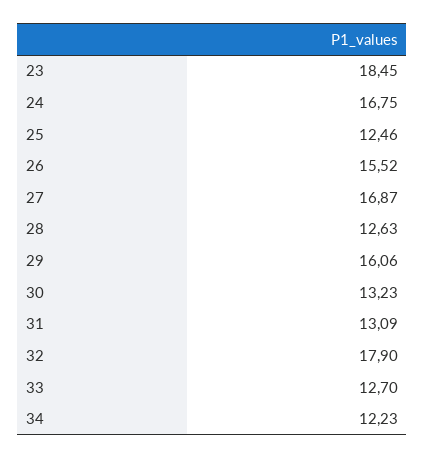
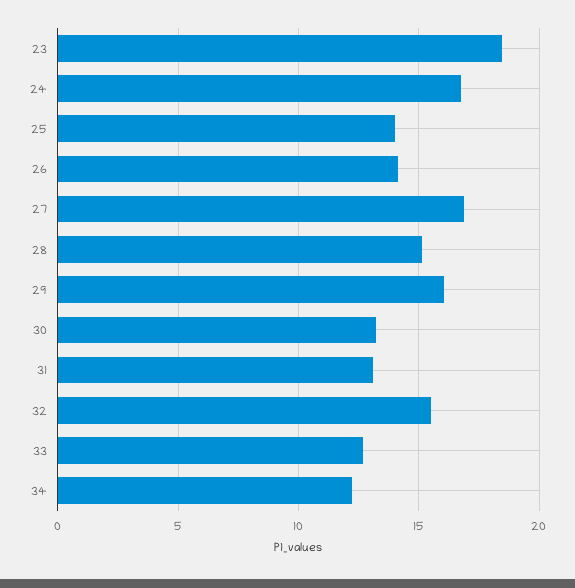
  {
    "23": 18.45,
    "24": 16.75,
-   "25": 12.46,
+   "25": 14,
-   "26": 15.52,
+   "26": 14,
    "27": 16.87,
-   "28": 12.63,
+   "28": 15,
    "29": 16.06,
    "30": 13.23,
    "31": 13.09,
-   "32": 17.9,
+   "32": 15.5,
    "33": 12.7,
    "34": 12.23
  }

